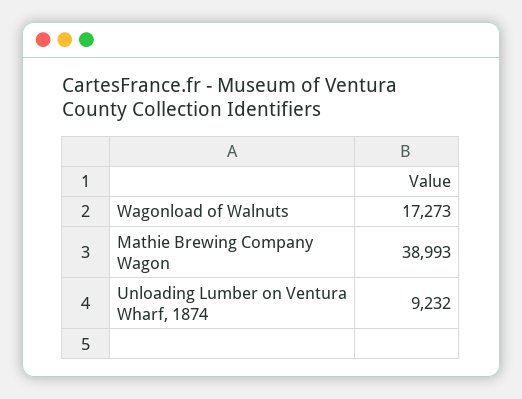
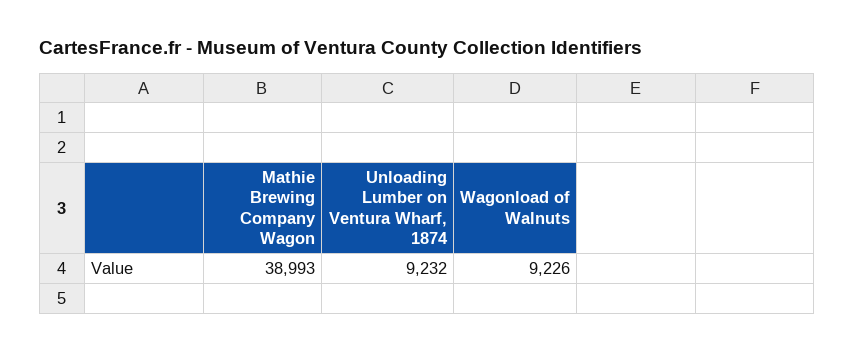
  {
-   "Wagonload of Walnuts": 17273,
+   "Wagonload of Walnuts": 9226,
    "Mathie Brewing Company Wagon": 38993,
    "Unloading Lumber on Ventura Wharf, 1874": 9232
  }

